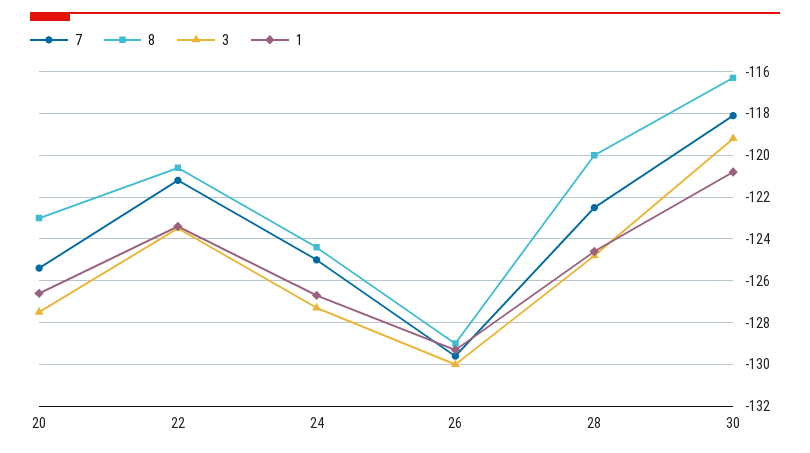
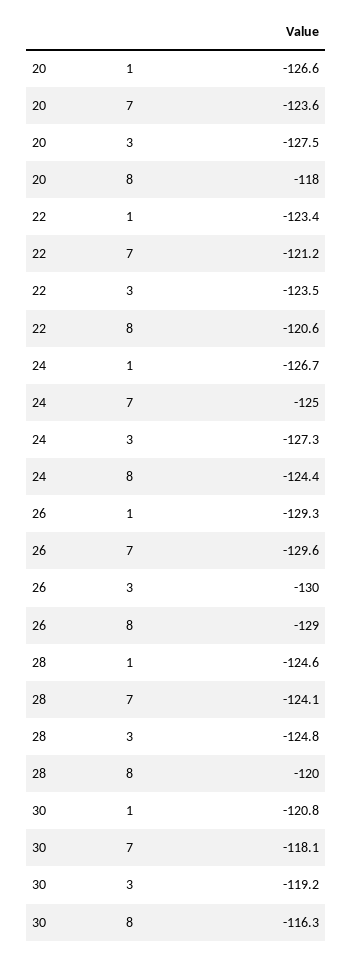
  {
    "7": {
-     "20": -125.5,
+     "20": -123.6,
      "22": -121.2,
      "24": -125,
      "26": -129.6,
-     "28": -122.5,
+     "28": -124.1,
      "30": -118.1
    },
    "8": {
-     "20": -123,
+     "20": -118,
      "22": -120.6,
      "24": -124.4,
      "26": -129,
      "28": -120,
      "30": -116.3
    },
    "3": {
      "20": -127.5,
      "22": -123.5,
      "24": -127.3,
      "26": -130,
      "28": -124.8,
      "30": -119.2
    },
    "1": {
      "20": -126.6,
      "22": -123.4,
      "24": -126.7,
      "26": -129.3,
      "28": -124.6,
      "30": -120.8
    }
  }

